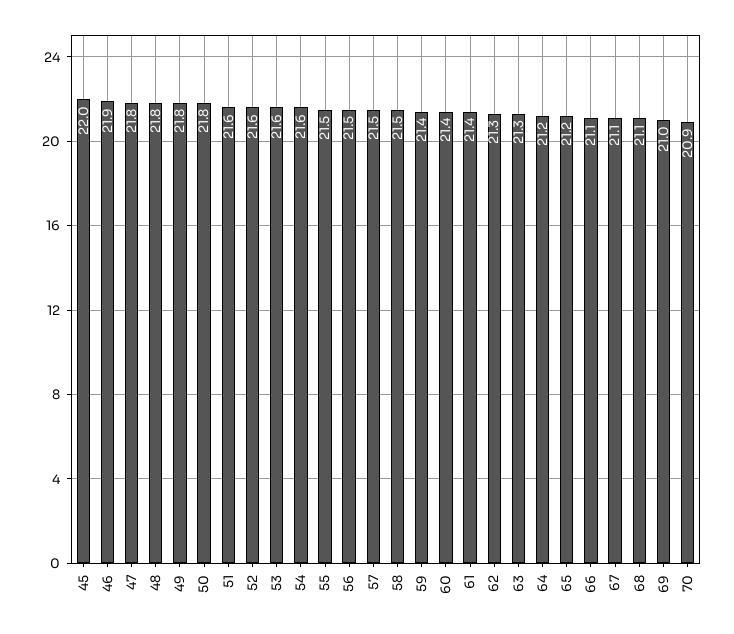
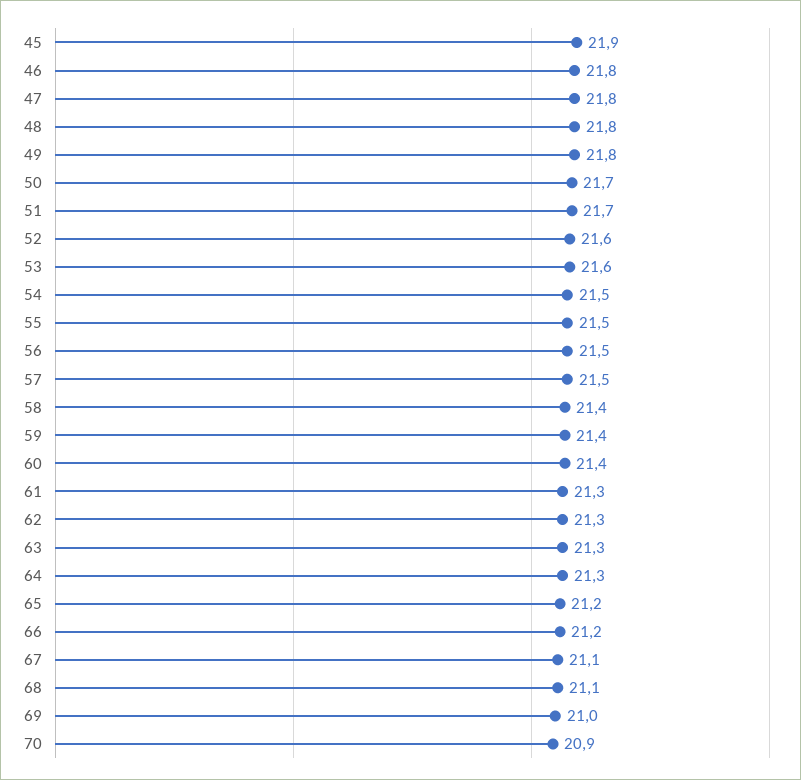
  {
-   "45": 22,
+   "45": 21.9,
-   "46": 21.9,
+   "46": 21.8,
    "47": 21.8,
    "48": 21.8,
    "49": 21.8,
-   "50": 21.8,
+   "50": 21.7,
-   "51": 21.6,
+   "51": 21.7,
    "52": 21.6,
    "53": 21.6,
-   "54": 21.6,
+   "54": 21.5,
    "55": 21.5,
    "56": 21.5,
    "57": 21.5,
-   "58": 21.5,
+   "58": 21.4,
    "59": 21.4,
    "60": 21.4,
-   "61": 21.4,
+   "61": 21.3,
    "62": 21.3,
    "63": 21.3,
-   "64": 21.2,
+   "64": 21.3,
    "65": 21.2,
-   "66": 21.1,
+   "66": 21.2,
    "67": 21.1,
    "68": 21.1,
    "69": 21,
    "70": 20.9
  }

